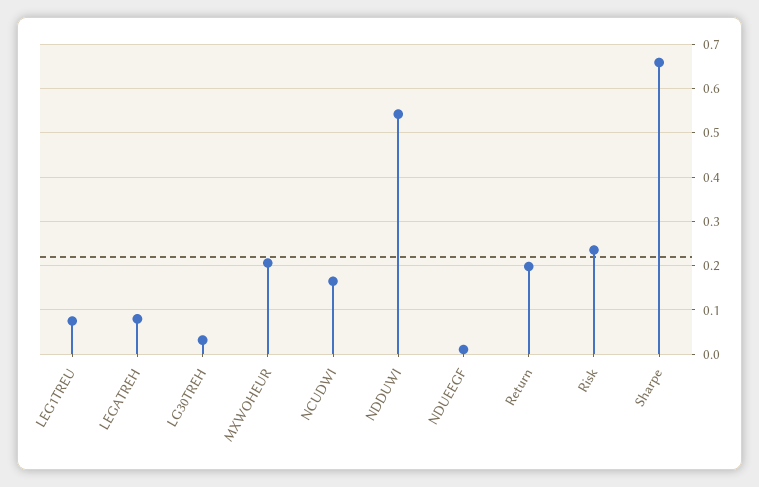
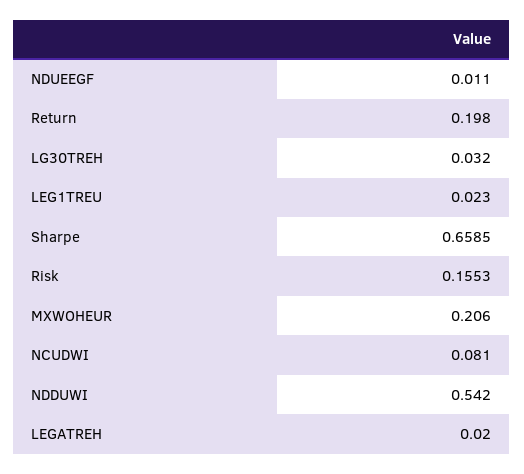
  {
-   "LEG1TREU": 0.08,
+   "LEG1TREU": 0.023,
-   "LEGATREH": 0.08,
+   "LEGATREH": 0.02,
    "LG30TREH": 0.032,
    "MXWOHEUR": 0.206,
-   "NCUDWI": 0.16,
+   "NCUDWI": 0.081,
    "NDDUWI": 0.542,
    "NDUEEGF": 0.011,
    "Return": 0.198,
-   "Risk": 0.24,
+   "Risk": 0.1553,
    "Sharpe": 0.6585
  }

